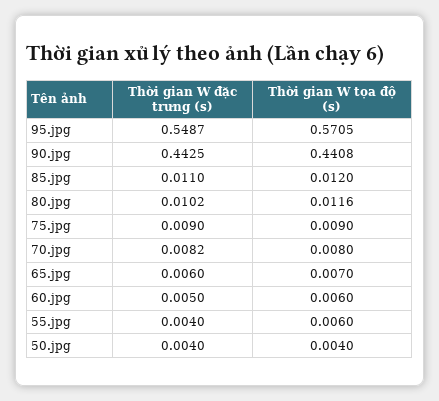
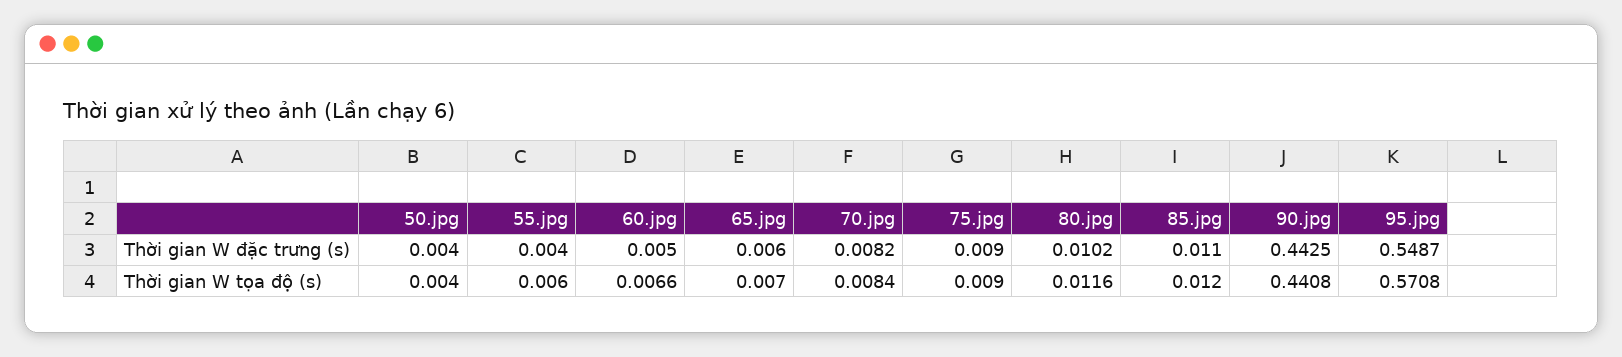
  {
    "Thời gian W đặc trưng (s)": {
      "95.jpg": 0.5487,
      "90.jpg": 0.4425,
      "85.jpg": 0.011,
      "80.jpg": 0.0102,
      "75.jpg": 0.009,
      "70.jpg": 0.0082,
      "65.jpg": 0.006,
      "60.jpg": 0.005,
      "55.jpg": 0.004,
      "50.jpg": 0.004
    },
    "Thời gian W tọa độ (s)": {
-     "95.jpg": 0.5705,
+     "95.jpg": 0.5708,
      "90.jpg": 0.4408,
      "85.jpg": 0.012,
      "80.jpg": 0.0116,
      "75.jpg": 0.009,
-     "70.jpg": 0.008,
+     "70.jpg": 0.0084,
      "65.jpg": 0.007,
-     "60.jpg": 0.006,
+     "60.jpg": 0.0066,
      "55.jpg": 0.006,
      "50.jpg": 0.004
    }
  }

